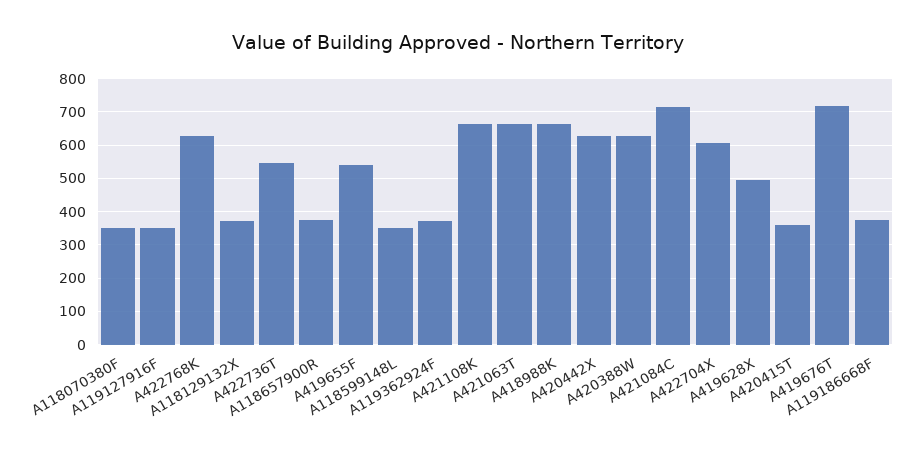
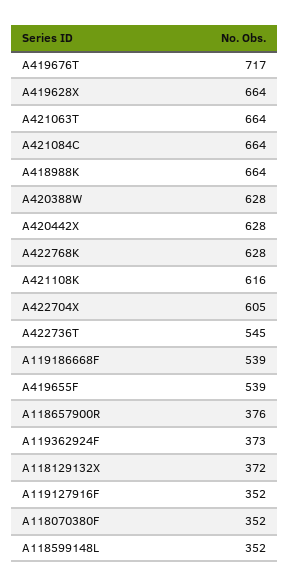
  {
    "A118070380F": 352,
    "A119127916F": 352,
    "A422768K": 628,
    "A118129132X": 372,
    "A422736T": 545,
    "A118657900R": 376,
    "A419655F": 539,
    "A118599148L": 352,
    "A119362924F": 373,
-   "A421108K": 660,
+   "A421108K": 616,
    "A421063T": 664,
    "A418988K": 664,
    "A420442X": 628,
    "A420388W": 628,
-   "A421084C": 720,
+   "A421084C": 664,
    "A422704X": 605,
-   "A419628X": 500,
+   "A419628X": 664,
-   "A420415T": 360,
    "A419676T": 717,
-   "A119186668F": 380
+   "A119186668F": 539
  }

